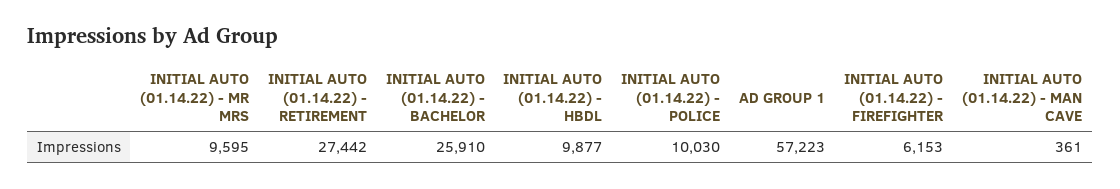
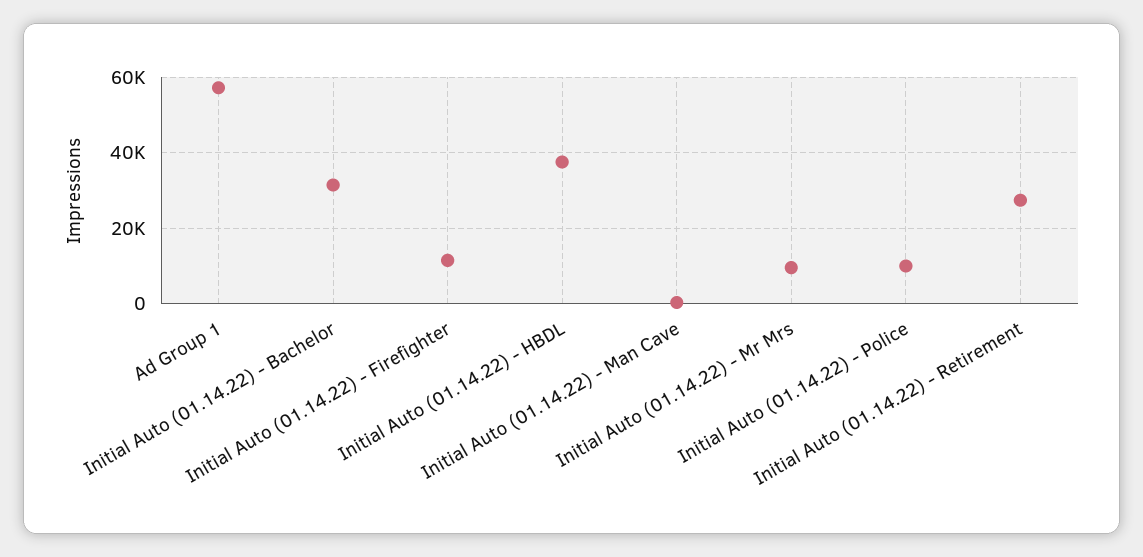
  {
    "INITIAL AUTO (01.14.22) - MR MRS": 9595,
    "INITIAL AUTO (01.14.22) - RETIREMENT": 27442,
-   "INITIAL AUTO (01.14.22) - BACHELOR": 25910,
+   "INITIAL AUTO (01.14.22) - BACHELOR": 32000,
-   "INITIAL AUTO (01.14.22) - HBDL": 9877,
+   "INITIAL AUTO (01.14.22) - HBDL": 38000,
    "INITIAL AUTO (01.14.22) - POLICE": 10030,
    "AD GROUP 1": 57223,
-   "INITIAL AUTO (01.14.22) - FIREFIGHTER": 6153,
+   "INITIAL AUTO (01.14.22) - FIREFIGHTER": 12000,
    "INITIAL AUTO (01.14.22) - MAN CAVE": 361
  }

